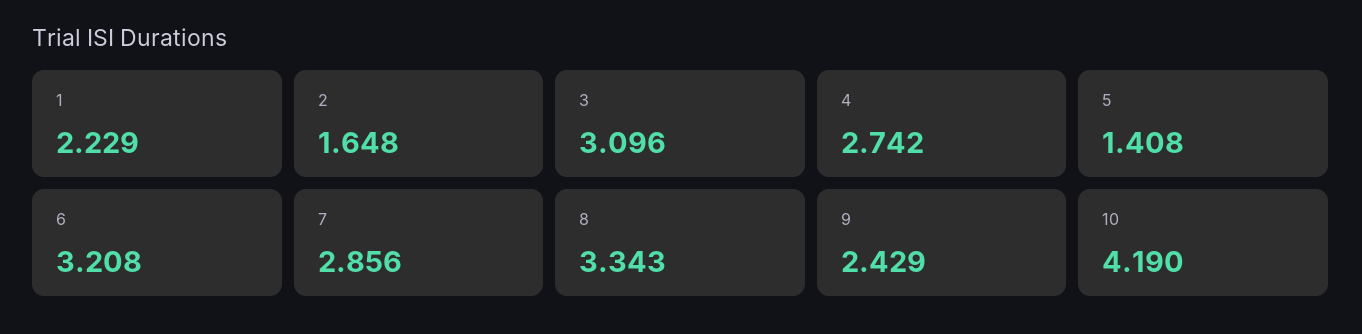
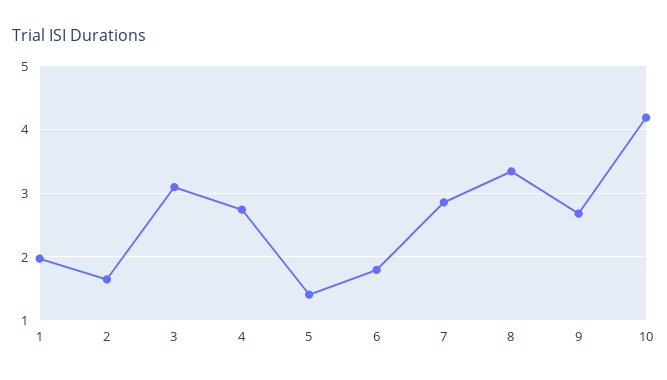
  {
-   "1": 2.229,
+   "1": 2,
    "2": 1.648,
    "3": 3.096,
    "4": 2.742,
    "5": 1.408,
-   "6": 3.208,
+   "6": 1.8,
    "7": 2.856,
    "8": 3.343,
-   "9": 2.429,
+   "9": 2.7,
    "10": 4.19
  }

